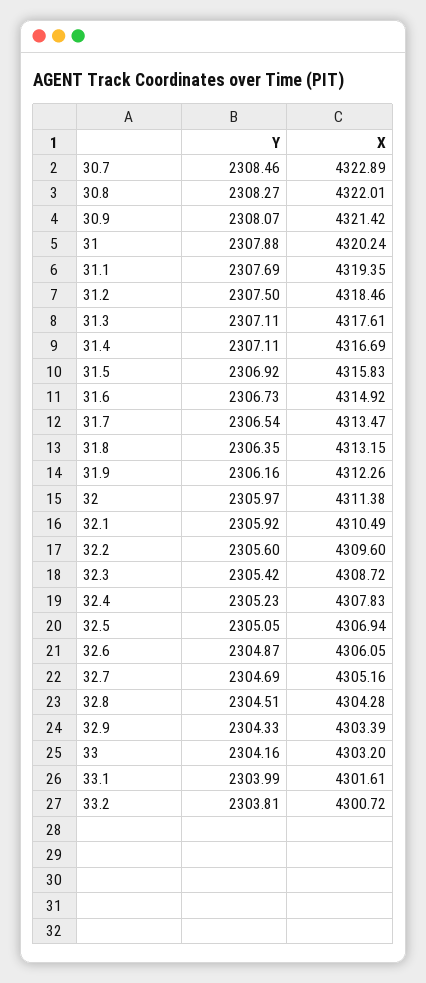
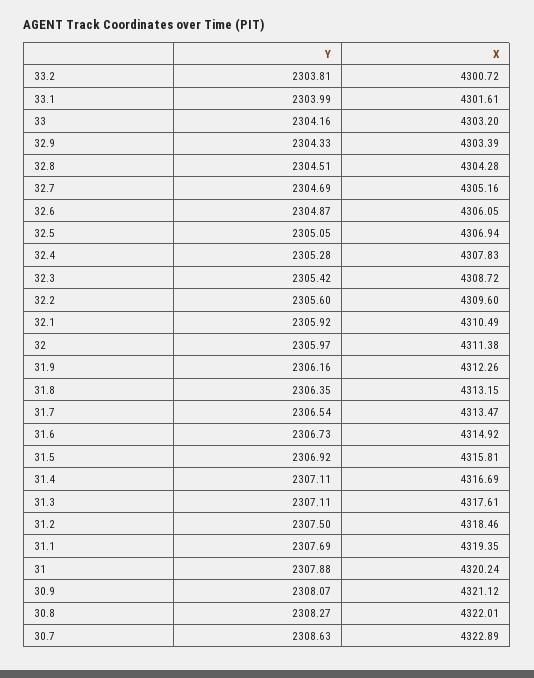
  {
    "Y": {
-     "30.7": 2308.46,
+     "30.7": 2308.63,
      "30.8": 2308.27,
      "30.9": 2308.07,
      "31": 2307.88,
      "31.1": 2307.69,
      "31.2": 2307.5,
      "31.3": 2307.11,
      "31.4": 2307.11,
      "31.5": 2306.92,
      "31.6": 2306.73,
      "31.7": 2306.54,
      "31.8": 2306.35,
      "31.9": 2306.16,
      "32": 2305.97,
      "32.1": 2305.92,
      "32.2": 2305.6,
      "32.3": 2305.42,
-     "32.4": 2305.23,
+     "32.4": 2305.28,
      "32.5": 2305.05,
      "32.6": 2304.87,
      "32.7": 2304.69,
      "32.8": 2304.51,
      "32.9": 2304.33,
      "33": 2304.16,
      "33.1": 2303.99,
      "33.2": 2303.81
    },
    "X": {
      "30.7": 4322.89,
      "30.8": 4322.01,
-     "30.9": 4321.42,
+     "30.9": 4321.12,
      "31": 4320.24,
      "31.1": 4319.35,
      "31.2": 4318.46,
      "31.3": 4317.61,
      "31.4": 4316.69,
-     "31.5": 4315.83,
+     "31.5": 4315.81,
      "31.6": 4314.92,
      "31.7": 4313.47,
      "31.8": 4313.15,
      "31.9": 4312.26,
      "32": 4311.38,
      "32.1": 4310.49,
      "32.2": 4309.6,
      "32.3": 4308.72,
      "32.4": 4307.83,
      "32.5": 4306.94,
      "32.6": 4306.05,
      "32.7": 4305.16,
      "32.8": 4304.28,
      "32.9": 4303.39,
      "33": 4303.2,
      "33.1": 4301.61,
      "33.2": 4300.72
    }
  }

